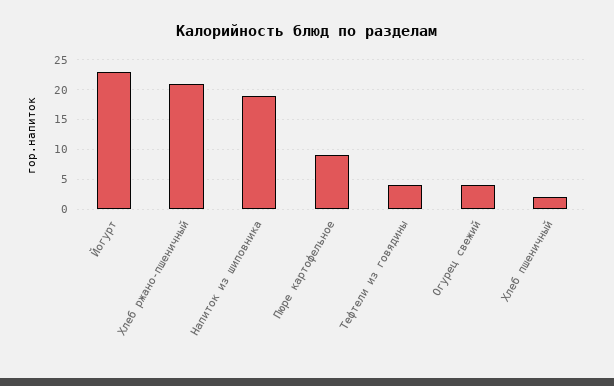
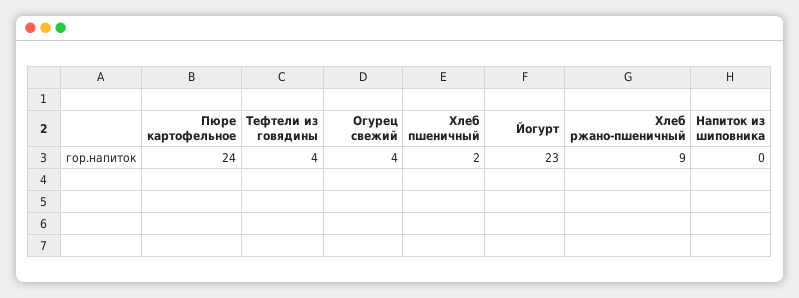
  {
    "Йогурт": 23,
-   "Хлеб ржано-пшеничный": 20,
+   "Хлеб ржано-пшеничный": 9,
-   "Напиток из шиповника": 20,
+   "Напиток из шиповника": 0,
-   "Пюре картофельное": 10,
+   "Пюре картофельное": 24,
    "Тефтели из говядины": 4,
    "Огурец свежий": 4,
    "Хлеб пшеничный": 2
  }

